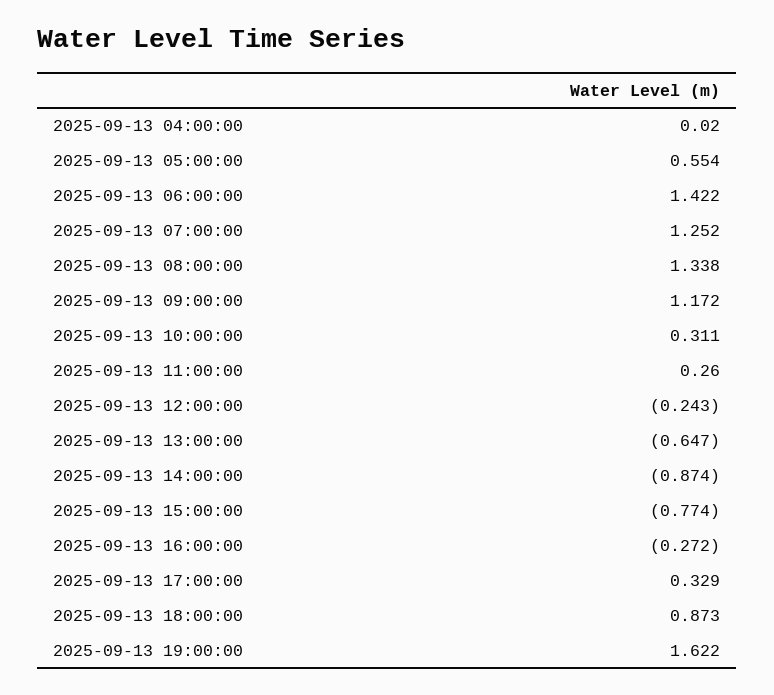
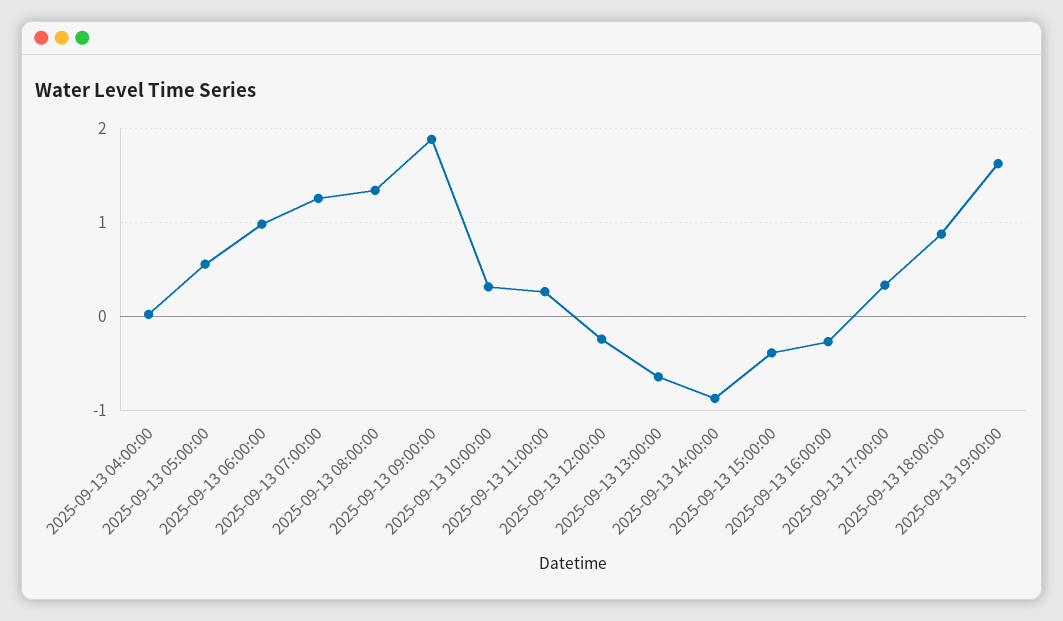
  {
    "2025-09-13 04:00:00": 0.02,
    "2025-09-13 05:00:00": 0.554,
-   "2025-09-13 06:00:00": 1.422,
+   "2025-09-13 06:00:00": 1,
    "2025-09-13 07:00:00": 1.252,
    "2025-09-13 08:00:00": 1.338,
-   "2025-09-13 09:00:00": 1.172,
+   "2025-09-13 09:00:00": 1.9,
    "2025-09-13 10:00:00": 0.311,
    "2025-09-13 11:00:00": 0.26,
    "2025-09-13 12:00:00": -0.243,
    "2025-09-13 13:00:00": -0.647,
    "2025-09-13 14:00:00": -0.874,
-   "2025-09-13 15:00:00": -0.774,
+   "2025-09-13 15:00:00": -0.4,
    "2025-09-13 16:00:00": -0.272,
    "2025-09-13 17:00:00": 0.329,
    "2025-09-13 18:00:00": 0.873,
    "2025-09-13 19:00:00": 1.622
  }

